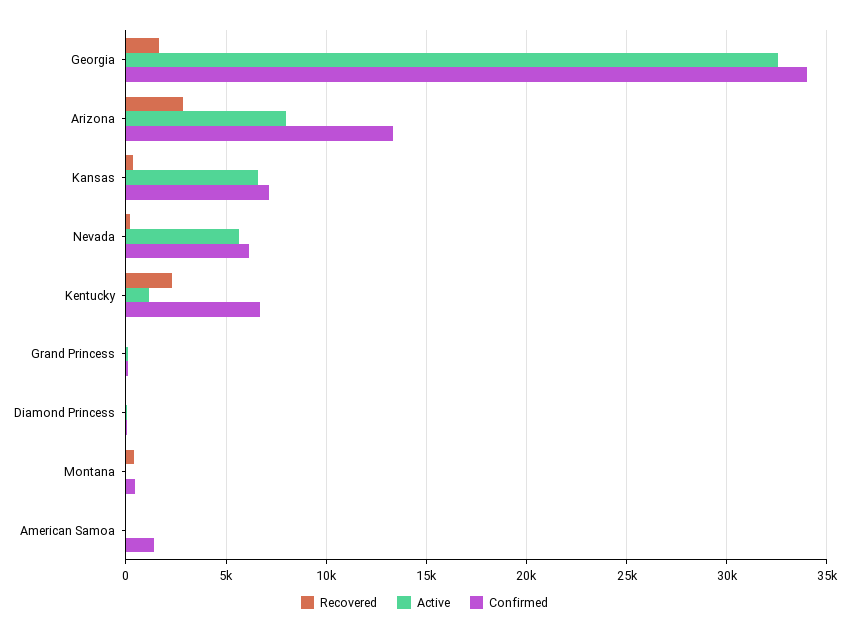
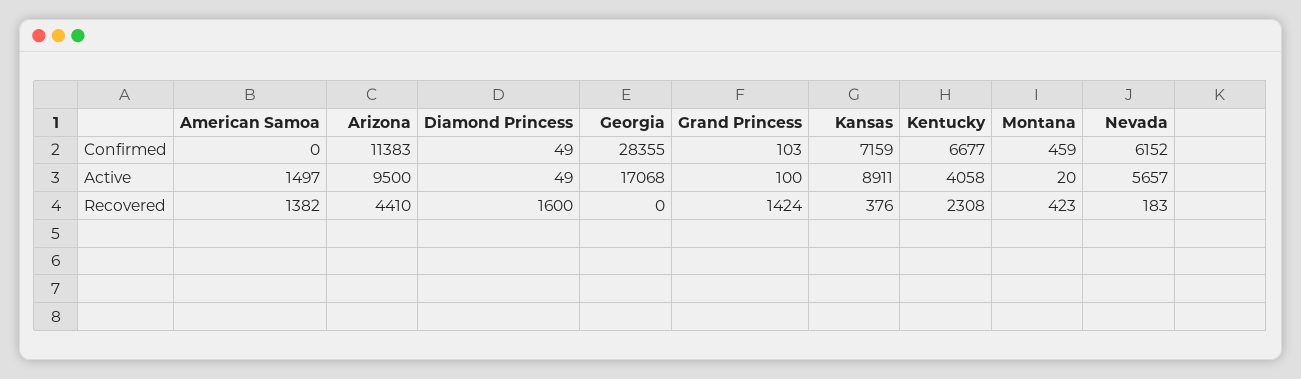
  {
    "Recovered": {
-     "Georgia": 1500,
+     "Georgia": 0,
-     "Arizona": 3000,
+     "Arizona": 4410,
      "Kansas": 376,
      "Nevada": 183,
      "Kentucky": 2308,
-     "Grand Princess": 0,
+     "Grand Princess": 1424,
-     "Diamond Princess": 0,
+     "Diamond Princess": 1600,
      "Montana": 423,
-     "American Samoa": 0
+     "American Samoa": 1382
    },
    "Active": {
-     "Georgia": 32500,
+     "Georgia": 17068,
-     "Arizona": 8000,
+     "Arizona": 9500,
-     "Kansas": 6500,
+     "Kansas": 8911,
      "Nevada": 5657,
-     "Kentucky": 1000,
+     "Kentucky": 4058,
      "Grand Princess": 100,
      "Diamond Princess": 49,
      "Montana": 20,
-     "American Samoa": 0
+     "American Samoa": 1497
    },
    "Confirmed": {
-     "Georgia": 34000,
+     "Georgia": 28355,
-     "Arizona": 13500,
+     "Arizona": 11383,
      "Kansas": 7159,
      "Nevada": 6152,
      "Kentucky": 6677,
      "Grand Princess": 103,
      "Diamond Princess": 49,
      "Montana": 459,
-     "American Samoa": 1500
+     "American Samoa": 0
    }
  }

